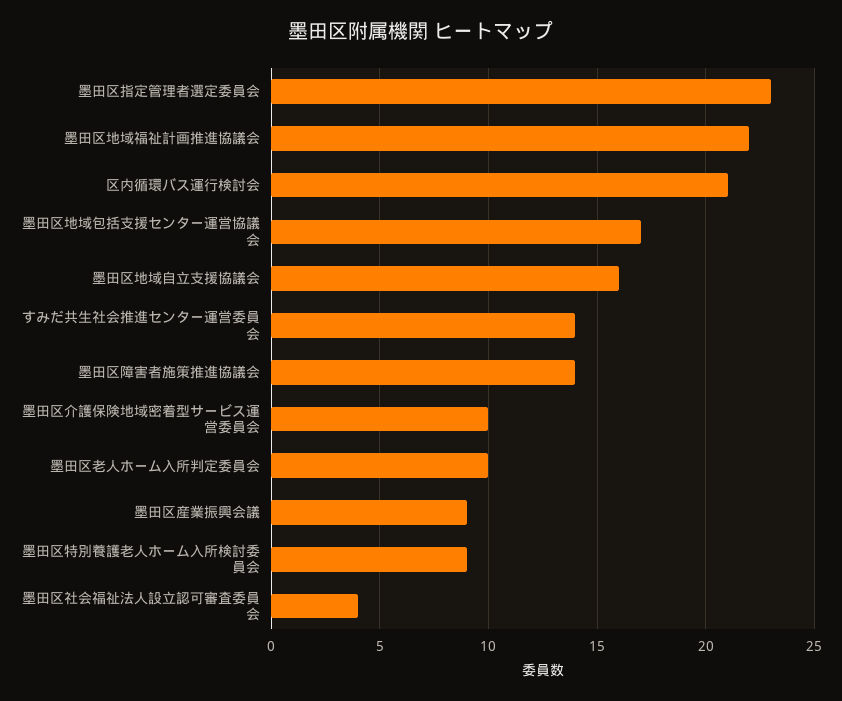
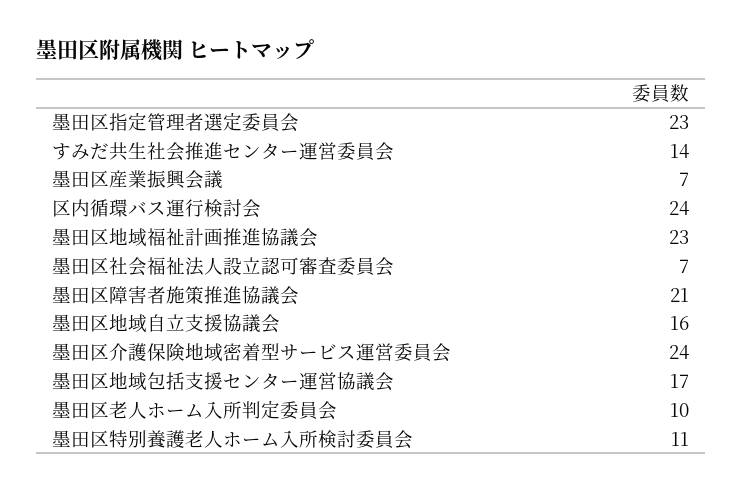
  {
    "墨田区指定管理者選定委員会": 23,
-   "墨田区地域福祉計画推進協議会": 22,
+   "墨田区地域福祉計画推進協議会": 23,
-   "区内循環バス運行検討会": 21,
+   "区内循環バス運行検討会": 24,
    "墨田区地域包括支援センター運営協議会": 17,
    "墨田区地域自立支援協議会": 16,
    "すみだ共生社会推進センター運営委員会": 14,
-   "墨田区障害者施策推進協議会": 14,
+   "墨田区障害者施策推進協議会": 21,
-   "墨田区介護保険地域密着型サービス運営委員会": 10,
+   "墨田区介護保険地域密着型サービス運営委員会": 24,
    "墨田区老人ホーム入所判定委員会": 10,
-   "墨田区産業振興会議": 9,
+   "墨田区産業振興会議": 7,
-   "墨田区特別養護老人ホーム入所検討委員会": 9,
+   "墨田区特別養護老人ホーム入所検討委員会": 11,
-   "墨田区社会福祉法人設立認可審査委員会": 4
+   "墨田区社会福祉法人設立認可審査委員会": 7
  }

